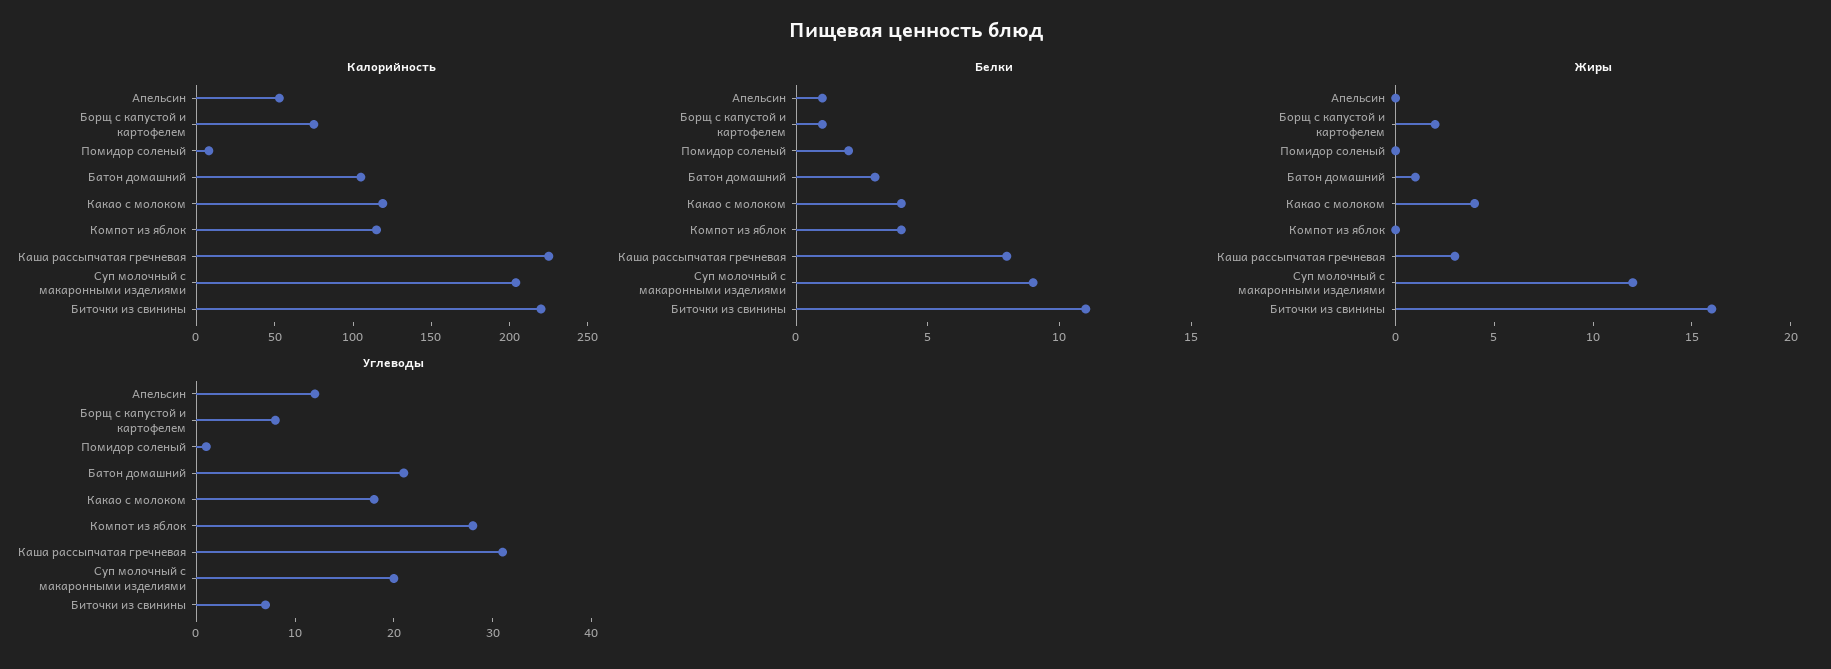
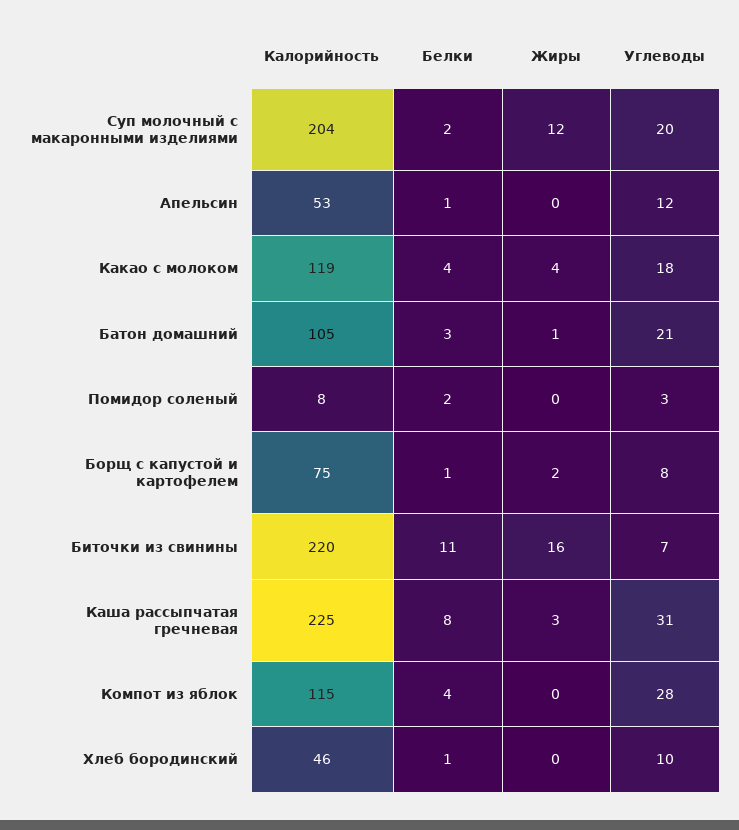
  {
    "Калорийность": {
      "Апельсин": 53,
      "Борщ с капустой и картофелем": 75,
      "Помидор соленый": 8,
      "Батон домашний": 105,
      "Какао с молоком": 119,
      "Компот из яблок": 115,
      "Каша рассыпчатая гречневая": 225,
      "Суп молочный с макаронными изделиями": 204,
-     "Биточки из свинины": 220
+     "Биточки из свинины": 220,
+     "Хлеб бородинский": 46
    },
    "Белки": {
      "Апельсин": 1,
      "Борщ с капустой и картофелем": 1,
      "Помидор соленый": 2,
      "Батон домашний": 3,
      "Какао с молоком": 4,
      "Компот из яблок": 4,
      "Каша рассыпчатая гречневая": 8,
-     "Суп молочный с макаронными изделиями": 9,
+     "Суп молочный с макаронными изделиями": 2,
-     "Биточки из свинины": 11
+     "Биточки из свинины": 11,
+     "Хлеб бородинский": 1
    },
    "Жиры": {
      "Апельсин": 0,
      "Борщ с капустой и картофелем": 2,
      "Помидор соленый": 0,
      "Батон домашний": 1,
      "Какао с молоком": 4,
      "Компот из яблок": 0,
      "Каша рассыпчатая гречневая": 3,
      "Суп молочный с макаронными изделиями": 12,
-     "Биточки из свинины": 16
+     "Биточки из свинины": 16,
+     "Хлеб бородинский": 0
    },
    "Углеводы": {
      "Апельсин": 12,
      "Борщ с капустой и картофелем": 8,
-     "Помидор соленый": 1,
+     "Помидор соленый": 3,
      "Батон домашний": 21,
      "Какао с молоком": 18,
      "Компот из яблок": 28,
      "Каша рассыпчатая гречневая": 31,
      "Суп молочный с макаронными изделиями": 20,
-     "Биточки из свинины": 7
+     "Биточки из свинины": 7,
+     "Хлеб бородинский": 10
    }
  }

